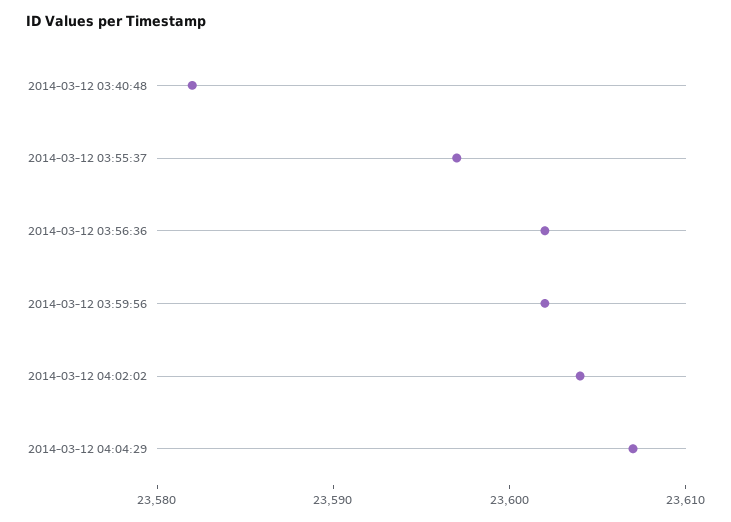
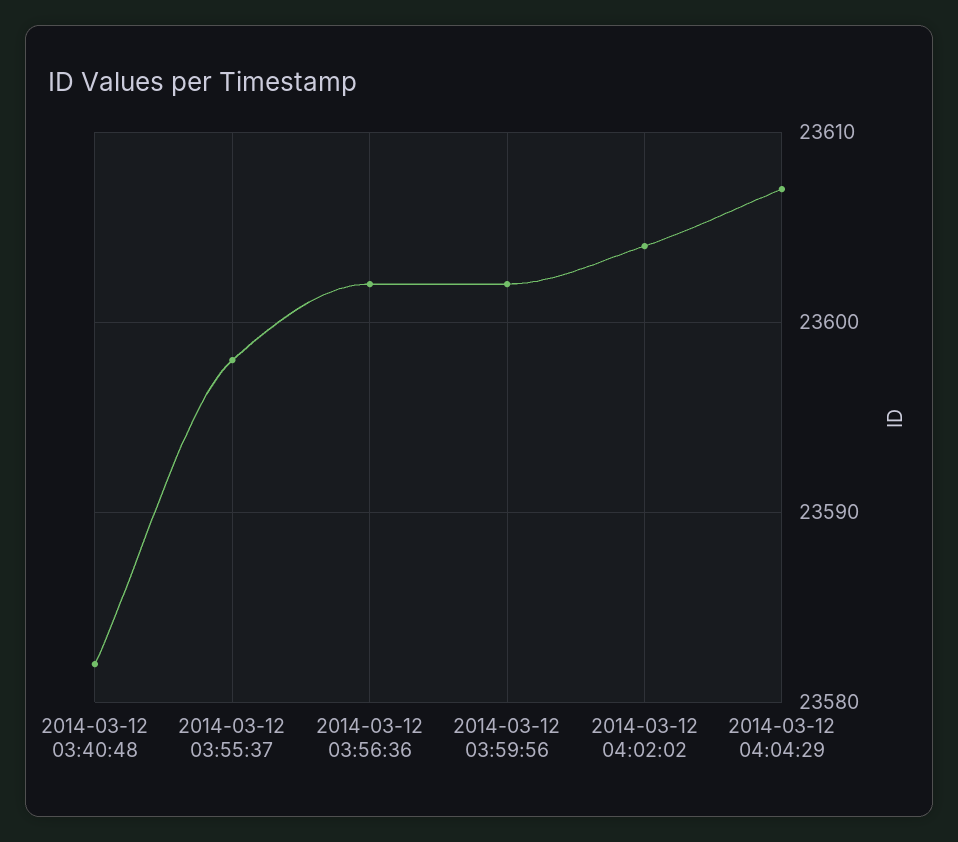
  {
    "2014-03-12 03:40:48": 23582,
-   "2014-03-12 03:55:37": 23597,
+   "2014-03-12 03:55:37": 23598,
    "2014-03-12 03:56:36": 23602,
    "2014-03-12 03:59:56": 23602,
    "2014-03-12 04:02:02": 23604,
    "2014-03-12 04:04:29": 23607
  }

